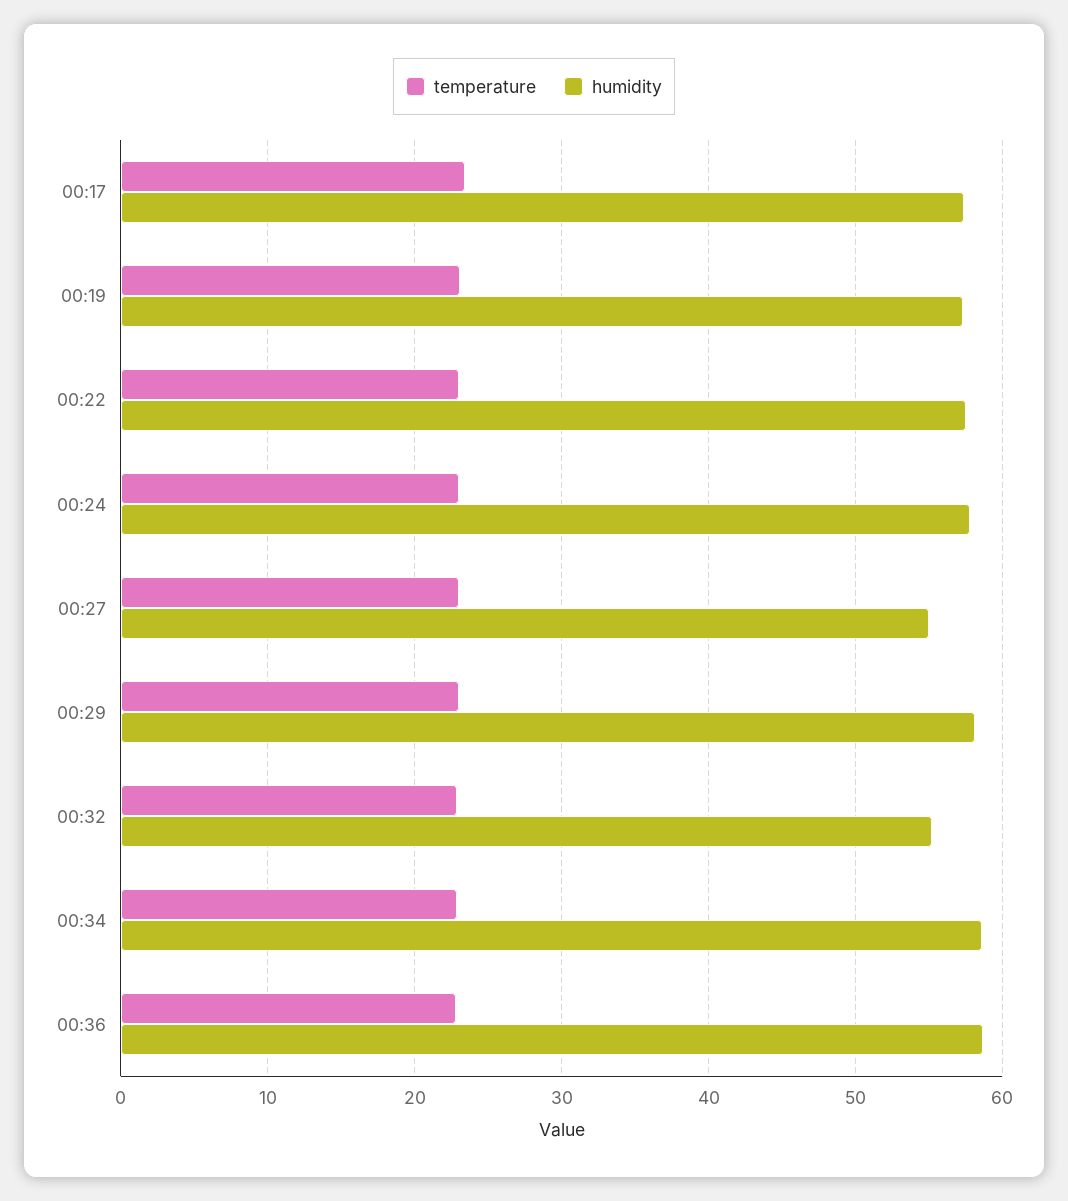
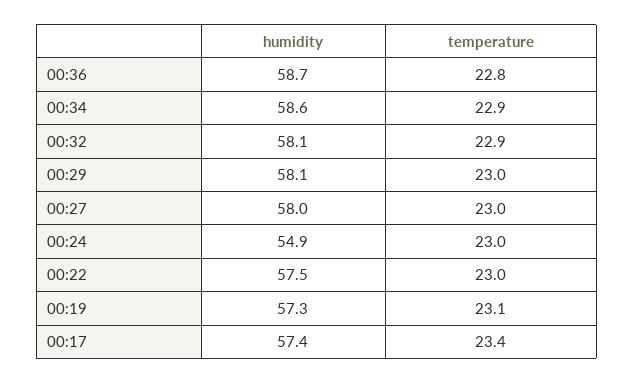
  {
    "temperature": {
      "00:17": 23.4,
      "00:19": 23.1,
      "00:22": 23,
      "00:24": 23,
      "00:27": 23,
      "00:29": 23,
      "00:32": 22.9,
      "00:34": 22.9,
      "00:36": 22.8
    },
    "humidity": {
      "00:17": 57.4,
      "00:19": 57.3,
      "00:22": 57.5,
-     "00:24": 58,
+     "00:24": 54.9,
-     "00:27": 55,
+     "00:27": 58,
      "00:29": 58.1,
-     "00:32": 55,
+     "00:32": 58.1,
      "00:34": 58.6,
      "00:36": 58.7
    }
  }

